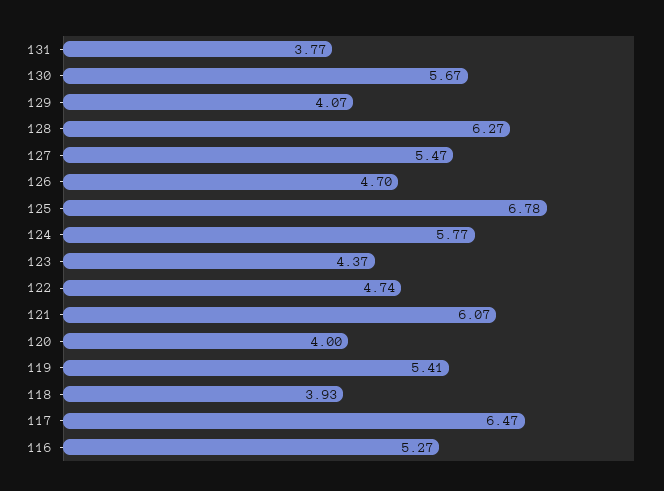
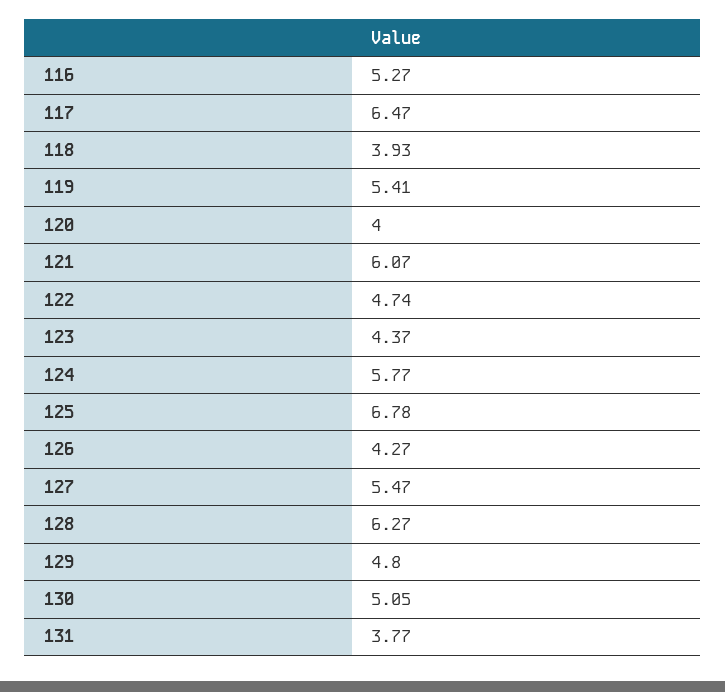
  {
    "131": 3.77,
-   "130": 5.67,
+   "130": 5.05,
-   "129": 4.07,
+   "129": 4.8,
    "128": 6.27,
    "127": 5.47,
-   "126": 4.7,
+   "126": 4.27,
    "125": 6.78,
    "124": 5.77,
    "123": 4.37,
    "122": 4.74,
    "121": 6.07,
    "120": 4,
    "119": 5.41,
    "118": 3.93,
    "117": 6.47,
    "116": 5.27
  }

